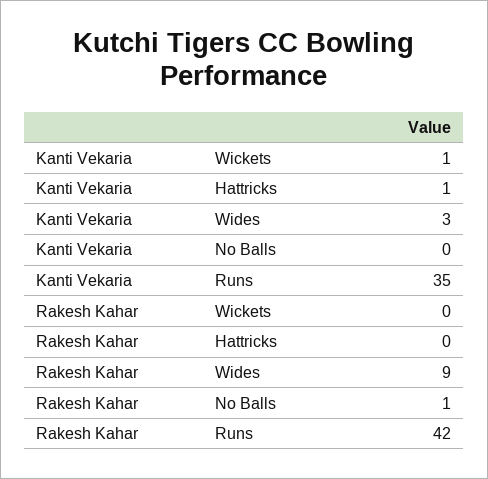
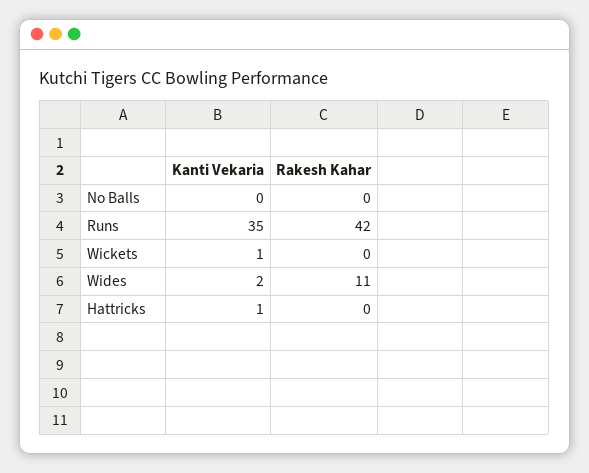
  {
    "Kanti Vekaria": {
      "Wickets": 1,
      "Hattricks": 1,
-     "Wides": 3,
+     "Wides": 2,
      "No Balls": 0,
      "Runs": 35
    },
    "Rakesh Kahar": {
      "Wickets": 0,
      "Hattricks": 0,
-     "Wides": 9,
+     "Wides": 11,
-     "No Balls": 1,
+     "No Balls": 0,
      "Runs": 42
    }
  }

